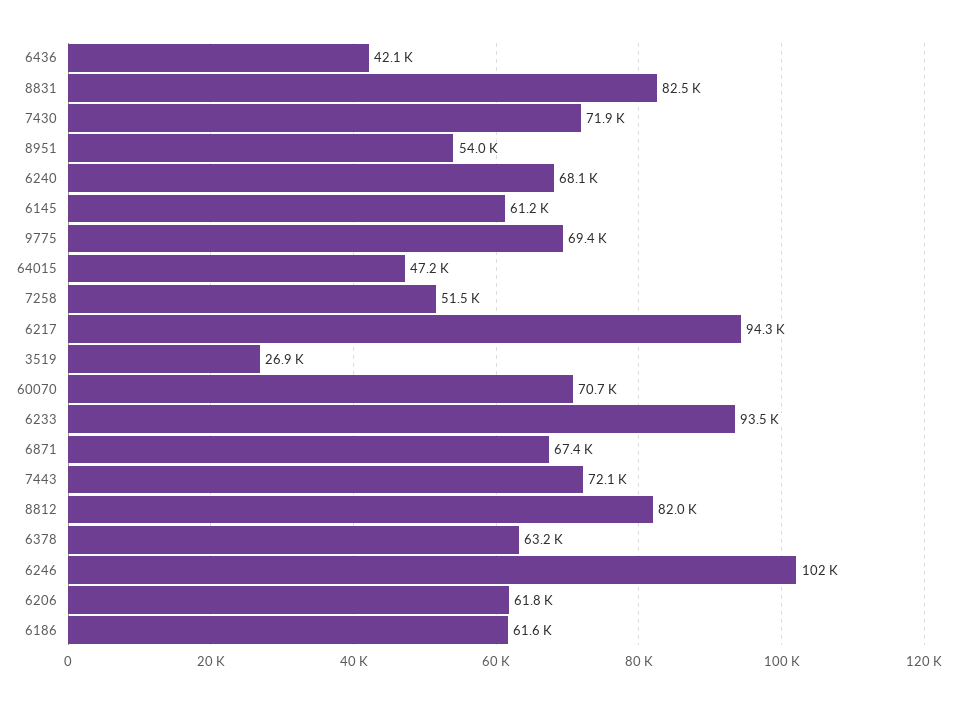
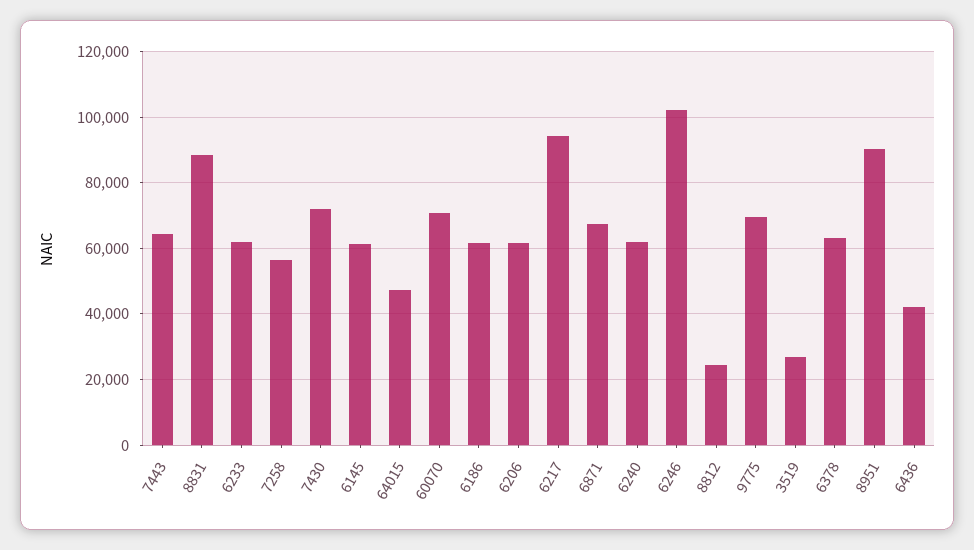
  {
    "6436": 42100,
-   "8831": 82500,
+   "8831": 88000,
    "7430": 71900,
-   "8951": 54000,
+   "8951": 90000,
-   "6240": 68100,
+   "6240": 62000,
    "6145": 61200,
    "9775": 69400,
    "64015": 47200,
-   "7258": 51500,
+   "7258": 56000,
    "6217": 94300,
    "3519": 26900,
    "60070": 70700,
-   "6233": 93500,
+   "6233": 62000,
    "6871": 67400,
-   "7443": 72100,
+   "7443": 64000,
-   "8812": 82000,
+   "8812": 24000,
    "6378": 63200,
    "6246": 102000,
    "6206": 61800,
    "6186": 61600
  }

